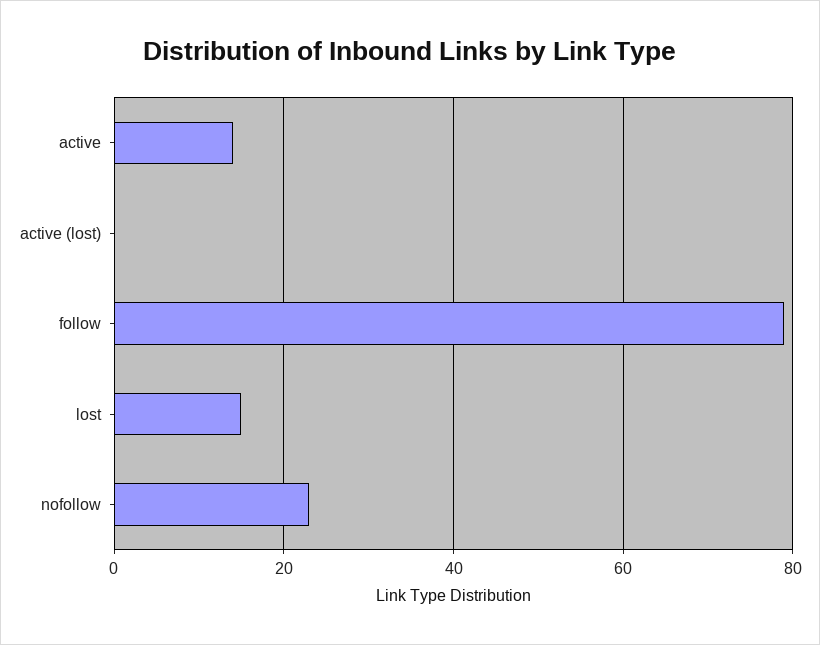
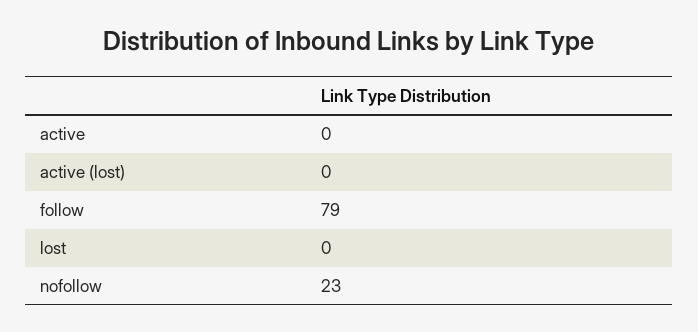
  {
-   "active": 15,
+   "active": 0,
    "active (lost)": 0,
    "follow": 79,
-   "lost": 15,
+   "lost": 0,
    "nofollow": 23
  }

